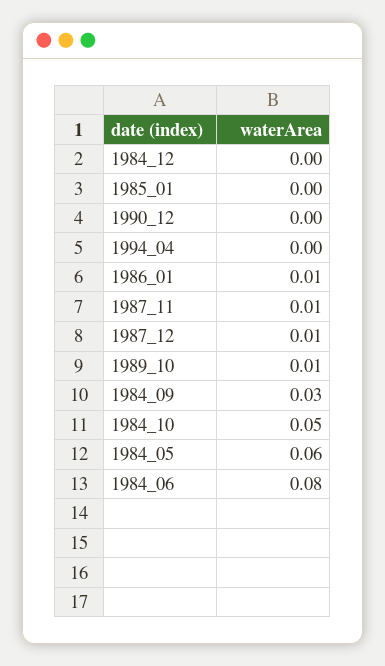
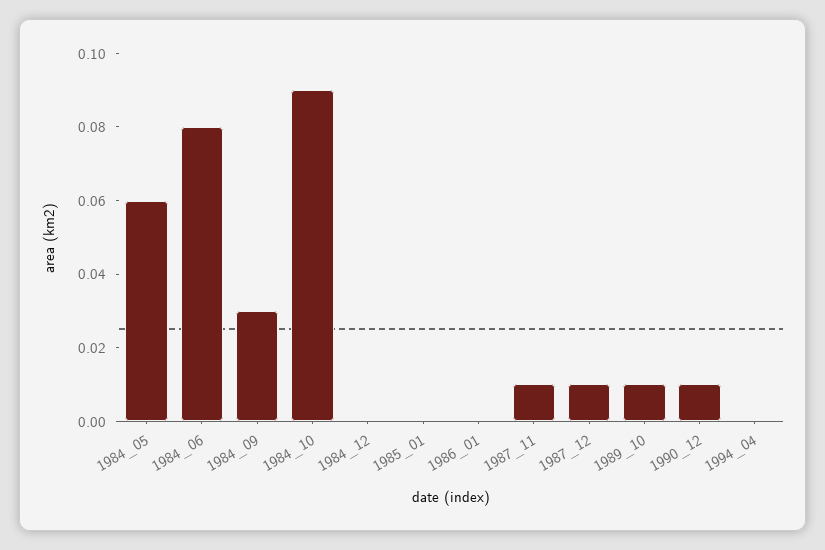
  {
    "1984_12": 0,
    "1985_01": 0,
-   "1990_12": 0,
+   "1990_12": 0.01,
    "1994_04": 0,
-   "1986_01": 0.01,
+   "1986_01": 0,
    "1987_11": 0.01,
    "1987_12": 0.01,
    "1989_10": 0.01,
    "1984_09": 0.03,
-   "1984_10": 0.05,
+   "1984_10": 0.09,
    "1984_05": 0.06,
    "1984_06": 0.08
  }

